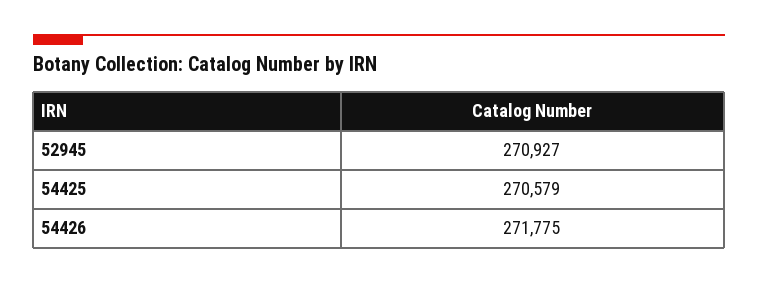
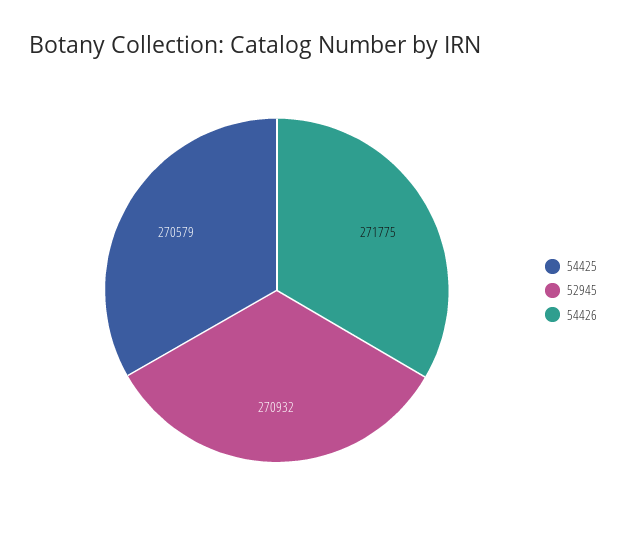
  {
-   "52945": 270927,
+   "52945": 270932,
    "54425": 270579,
    "54426": 271775
  }

